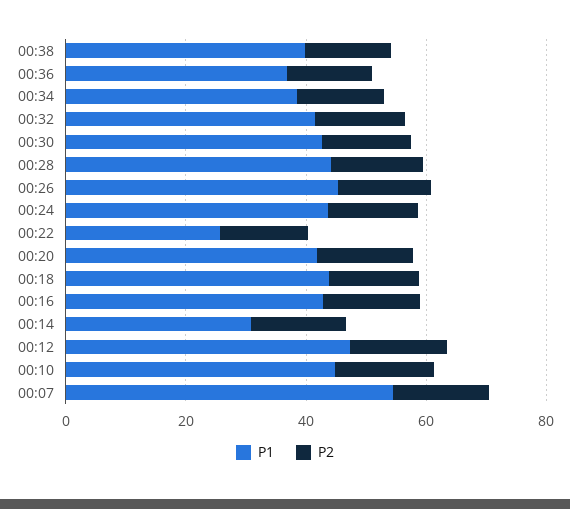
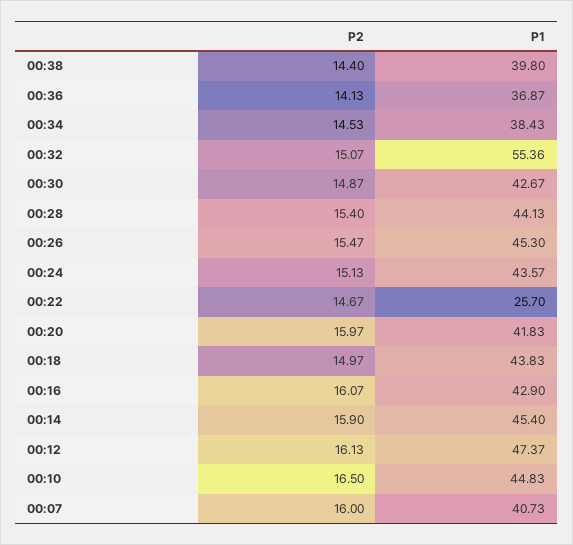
  {
    "P1": {
      "00:38": 39.8,
      "00:36": 36.87,
      "00:34": 38.43,
-     "00:32": 40,
+     "00:32": 55.36,
      "00:30": 42.67,
      "00:28": 44.13,
      "00:26": 45.3,
      "00:24": 43.57,
      "00:22": 25.7,
      "00:20": 41.83,
      "00:18": 43.83,
      "00:16": 42.9,
-     "00:14": 30,
+     "00:14": 45.4,
      "00:12": 47.37,
      "00:10": 44.83,
-     "00:07": 55
+     "00:07": 40.73
    },
    "P2": {
      "00:38": 14.4,
      "00:36": 14.13,
      "00:34": 14.53,
      "00:32": 15.07,
      "00:30": 14.87,
      "00:28": 15.4,
      "00:26": 15.47,
      "00:24": 15.13,
      "00:22": 14.67,
      "00:20": 15.97,
      "00:18": 14.97,
      "00:16": 16.07,
      "00:14": 15.9,
      "00:12": 16.13,
      "00:10": 16.5,
      "00:07": 16
    }
  }

